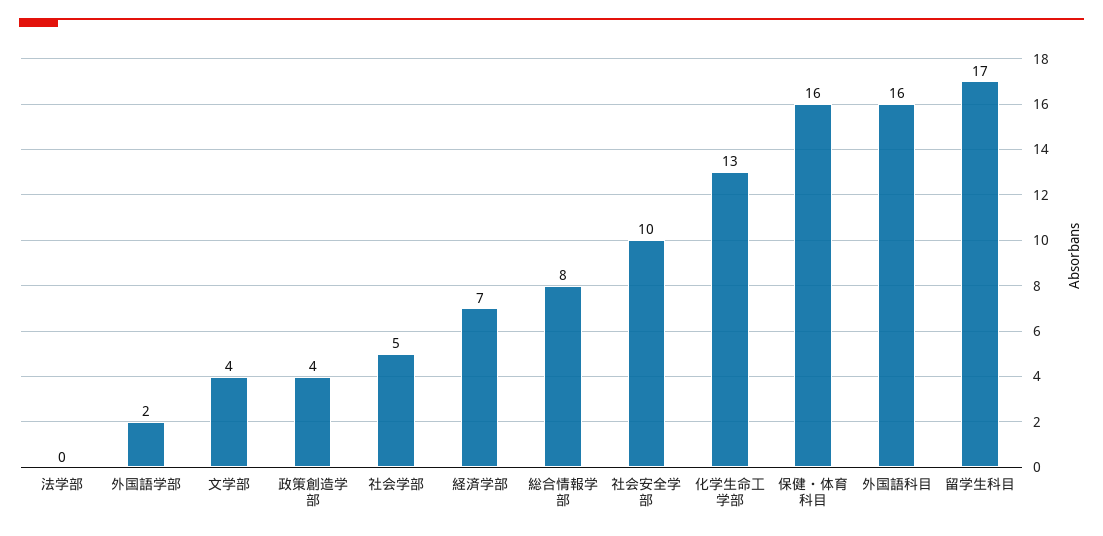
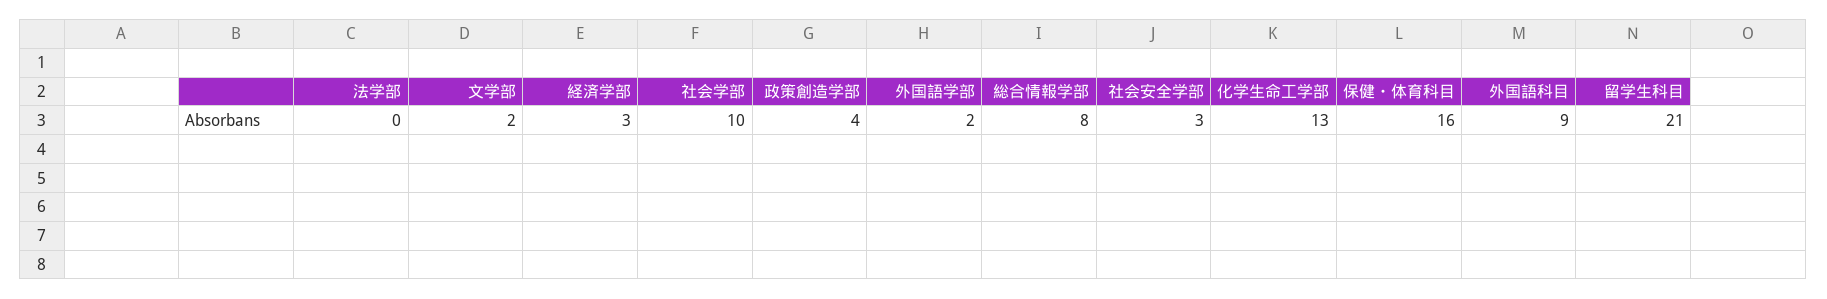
  {
    "法学部": 0,
    "外国語学部": 2,
-   "文学部": 4,
+   "文学部": 2,
    "政策創造学部": 4,
-   "社会学部": 5,
+   "社会学部": 10,
-   "経済学部": 7,
+   "経済学部": 3,
    "総合情報学部": 8,
-   "社会安全学部": 10,
+   "社会安全学部": 3,
    "化学生命工学部": 13,
    "保健・体育科目": 16,
-   "外国語科目": 16,
+   "外国語科目": 9,
-   "留学生科目": 17
+   "留学生科目": 21
  }

